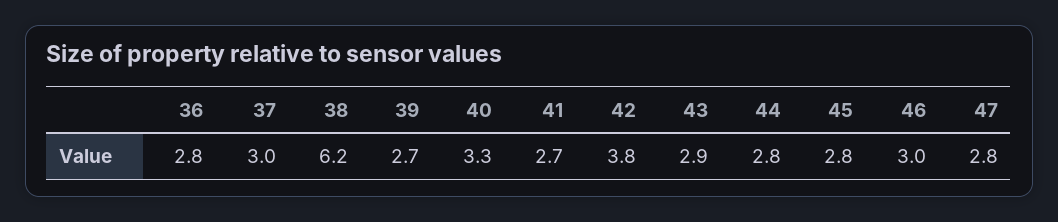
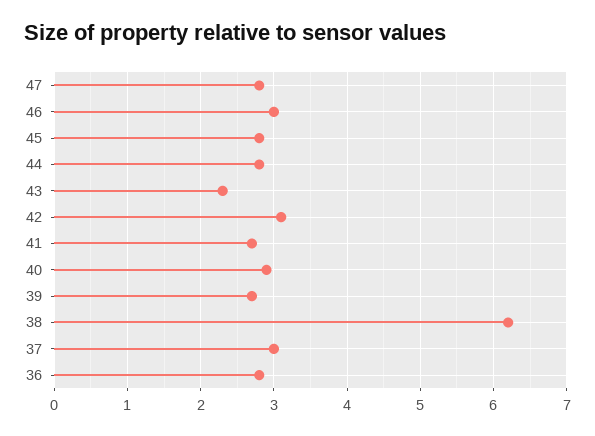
  {
    "36": 2.8,
    "37": 3,
    "38": 6.2,
    "39": 2.7,
-   "40": 3.3,
+   "40": 2.9,
    "41": 2.7,
-   "42": 3.8,
+   "42": 3.1,
-   "43": 2.9,
+   "43": 2.3,
    "44": 2.8,
    "45": 2.8,
    "46": 3,
    "47": 2.8
  }

